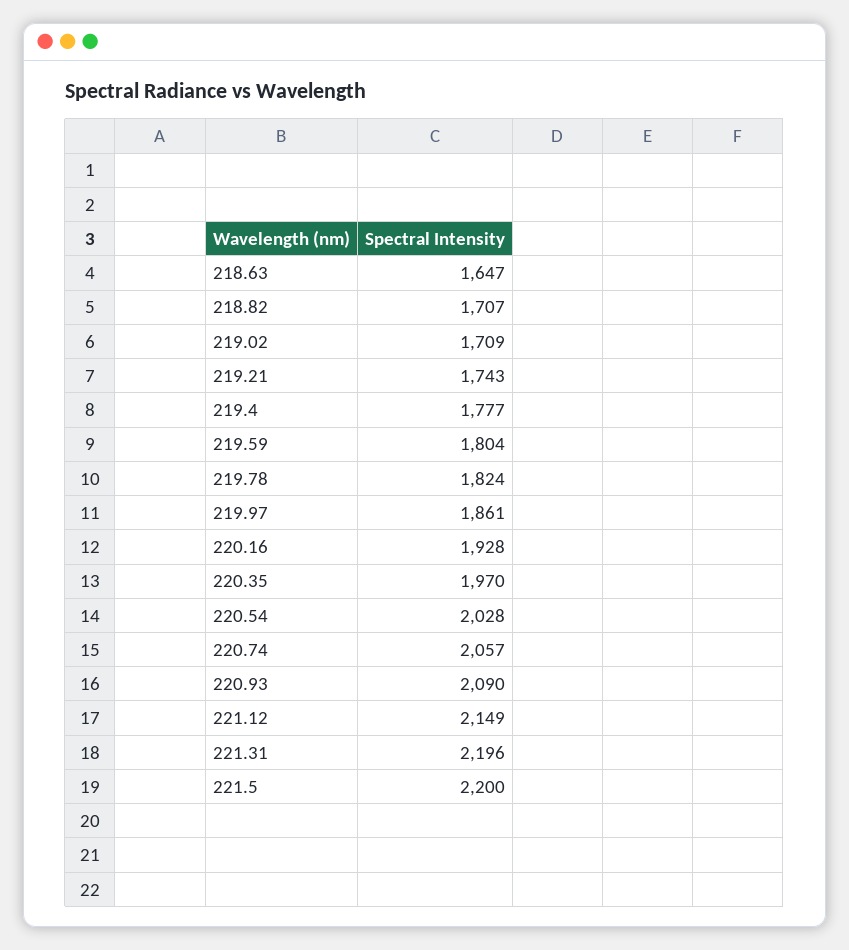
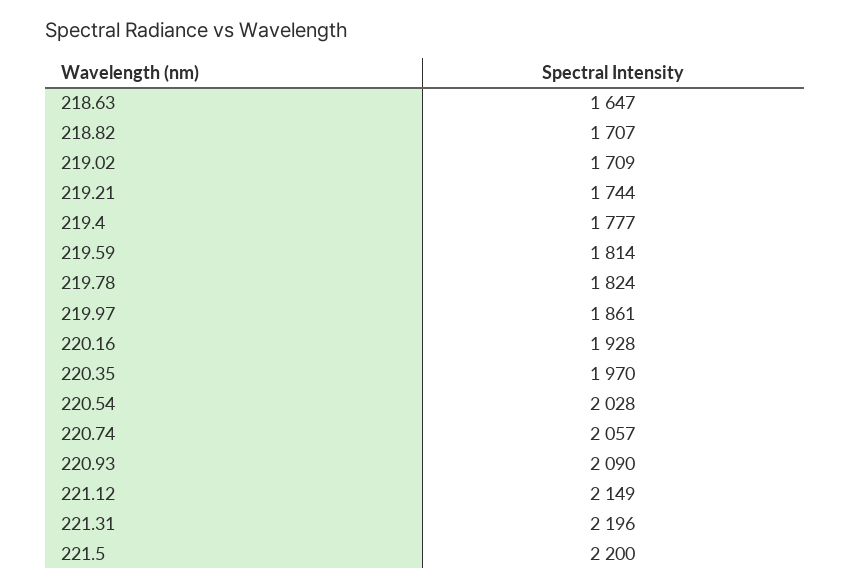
  {
    "218.63": 1647,
    "218.82": 1707,
    "219.02": 1709,
-   "219.21": 1743,
+   "219.21": 1744,
    "219.4": 1777,
-   "219.59": 1804,
+   "219.59": 1814,
    "219.78": 1824,
    "219.97": 1861,
    "220.16": 1928,
    "220.35": 1970,
    "220.54": 2028,
    "220.74": 2057,
    "220.93": 2090,
    "221.12": 2149,
    "221.31": 2196,
    "221.5": 2200
  }

